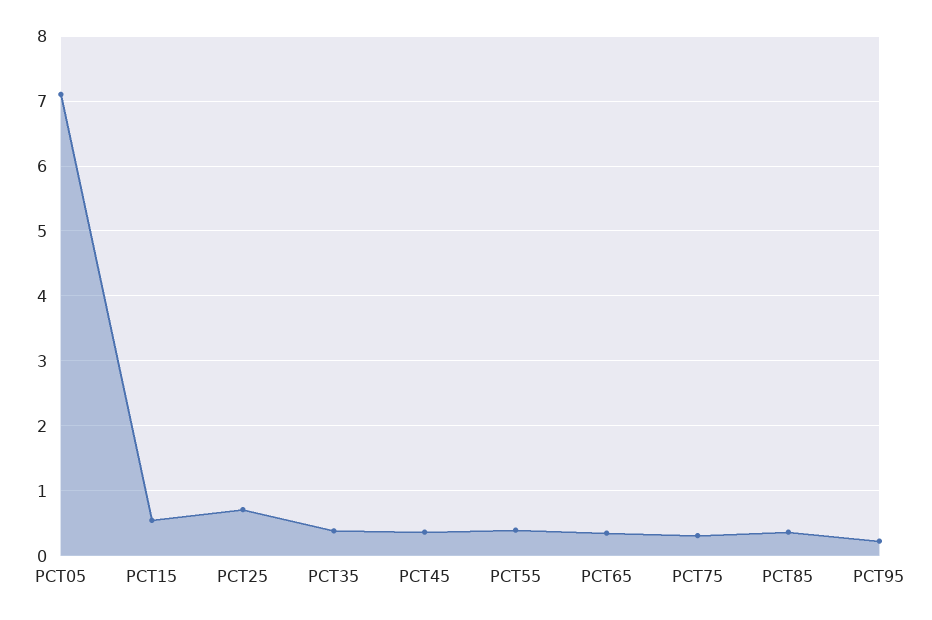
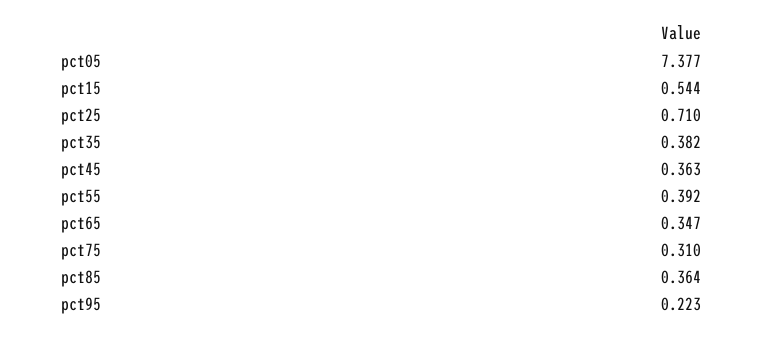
  {
-   "PCT05": 7.1,
+   "PCT05": 7.377,
    "PCT15": 0.544,
    "PCT25": 0.71,
    "PCT35": 0.382,
    "PCT45": 0.363,
    "PCT55": 0.392,
    "PCT65": 0.347,
    "PCT75": 0.31,
    "PCT85": 0.364,
    "PCT95": 0.223
  }

